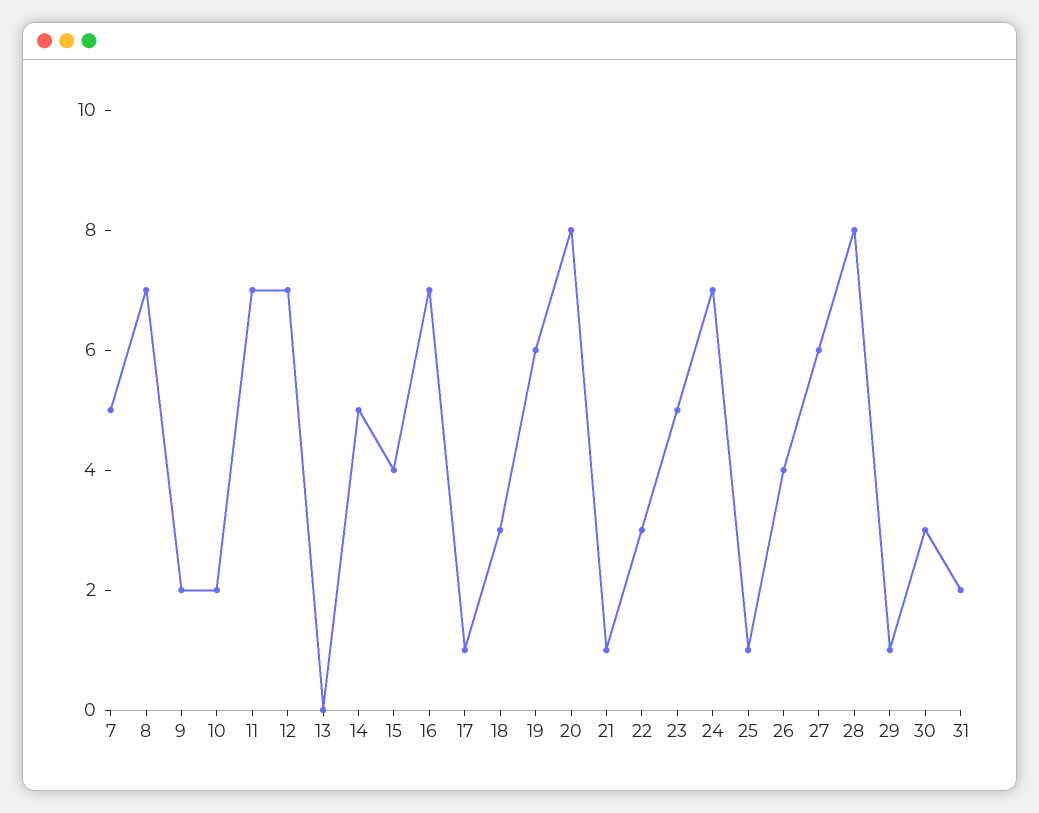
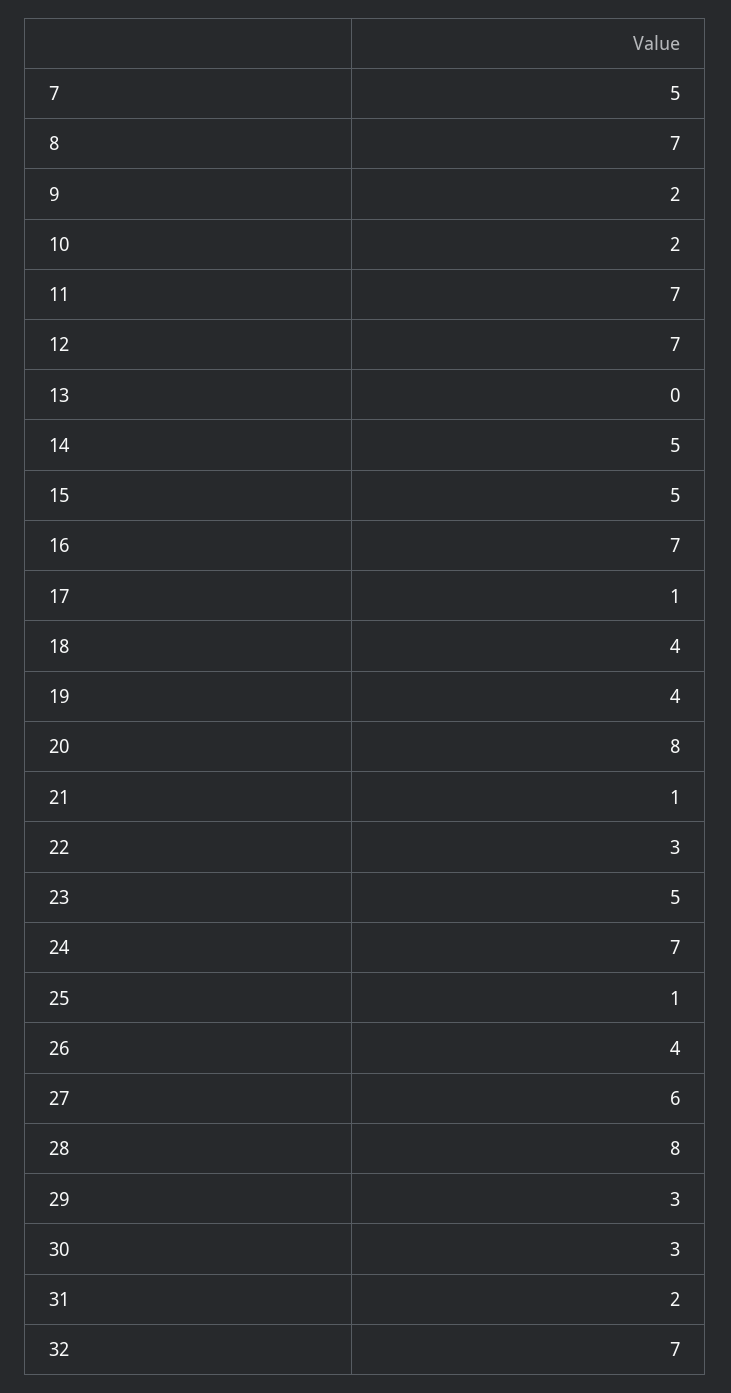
  {
    "7": 5,
    "8": 7,
    "9": 2,
    "10": 2,
    "11": 7,
    "12": 7,
    "13": 0,
    "14": 5,
-   "15": 4,
+   "15": 5,
    "16": 7,
    "17": 1,
-   "18": 3,
+   "18": 4,
-   "19": 6,
+   "19": 4,
    "20": 8,
    "21": 1,
    "22": 3,
    "23": 5,
    "24": 7,
    "25": 1,
    "26": 4,
    "27": 6,
    "28": 8,
-   "29": 1,
+   "29": 3,
    "30": 3,
-   "31": 2
+   "31": 2,
+   "32": 7
  }

